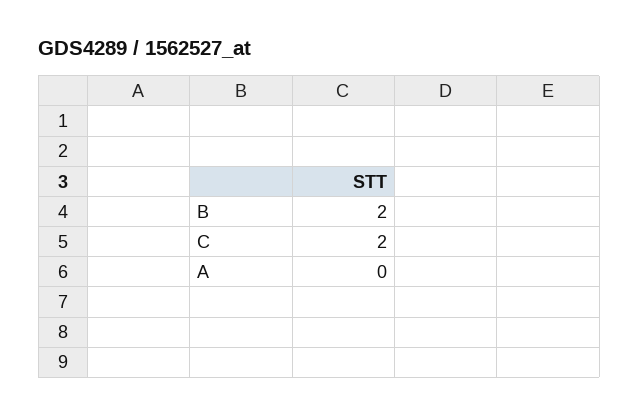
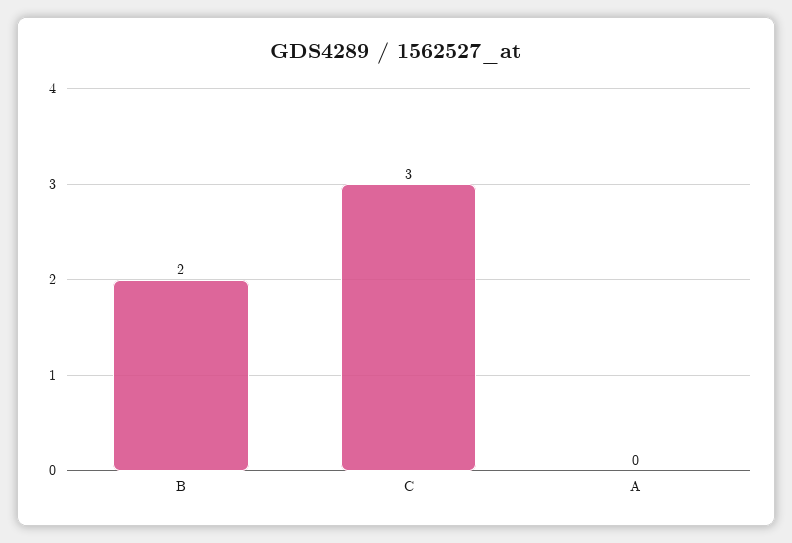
  {
    "B": 2,
-   "C": 2,
+   "C": 3,
    "A": 0
  }

